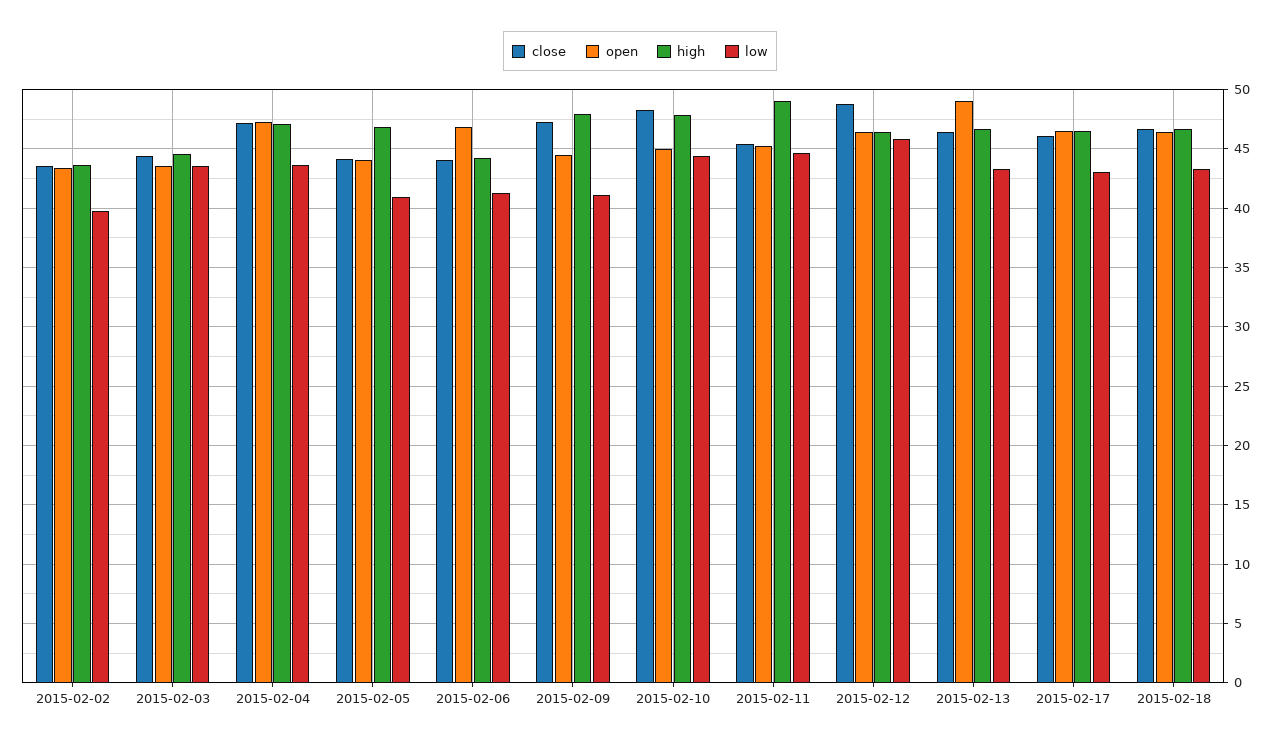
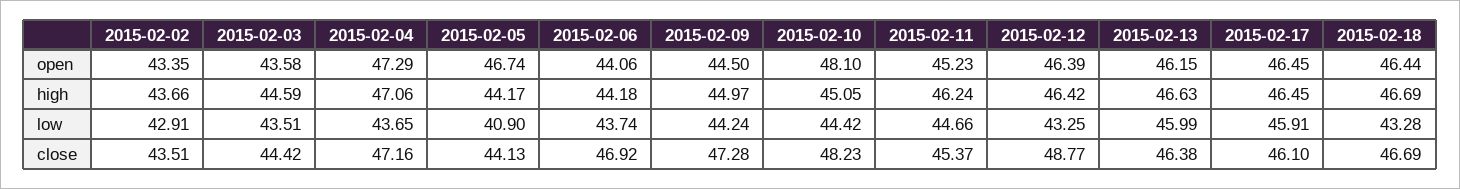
  {
    "close": {
      "2015-02-02": 43.51,
      "2015-02-03": 44.42,
      "2015-02-04": 47.16,
      "2015-02-05": 44.13,
-     "2015-02-06": 44,
+     "2015-02-06": 46.92,
      "2015-02-09": 47.28,
      "2015-02-10": 48.23,
      "2015-02-11": 45.37,
      "2015-02-12": 48.77,
      "2015-02-13": 46.38,
      "2015-02-17": 46.1,
      "2015-02-18": 46.69
    },
    "open": {
      "2015-02-02": 43.35,
      "2015-02-03": 43.58,
      "2015-02-04": 47.29,
-     "2015-02-05": 44,
+     "2015-02-05": 46.74,
-     "2015-02-06": 47,
+     "2015-02-06": 44.06,
      "2015-02-09": 44.5,
-     "2015-02-10": 45,
+     "2015-02-10": 48.1,
      "2015-02-11": 45.23,
      "2015-02-12": 46.39,
-     "2015-02-13": 49,
+     "2015-02-13": 46.15,
      "2015-02-17": 46.45,
      "2015-02-18": 46.44
    },
    "high": {
      "2015-02-02": 43.66,
      "2015-02-03": 44.59,
      "2015-02-04": 47.06,
-     "2015-02-05": 47,
+     "2015-02-05": 44.17,
      "2015-02-06": 44.18,
-     "2015-02-09": 48,
+     "2015-02-09": 44.97,
-     "2015-02-10": 48,
+     "2015-02-10": 45.05,
-     "2015-02-11": 49,
+     "2015-02-11": 46.24,
      "2015-02-12": 46.42,
      "2015-02-13": 46.63,
      "2015-02-17": 46.45,
      "2015-02-18": 46.69
    },
    "low": {
-     "2015-02-02": 40,
+     "2015-02-02": 42.91,
      "2015-02-03": 43.51,
      "2015-02-04": 43.65,
      "2015-02-05": 40.9,
-     "2015-02-06": 41,
+     "2015-02-06": 43.74,
-     "2015-02-09": 41,
+     "2015-02-09": 44.24,
      "2015-02-10": 44.42,
      "2015-02-11": 44.66,
-     "2015-02-12": 46,
+     "2015-02-12": 43.25,
-     "2015-02-13": 43,
+     "2015-02-13": 45.99,
-     "2015-02-17": 43,
+     "2015-02-17": 45.91,
      "2015-02-18": 43.28
    }
  }

